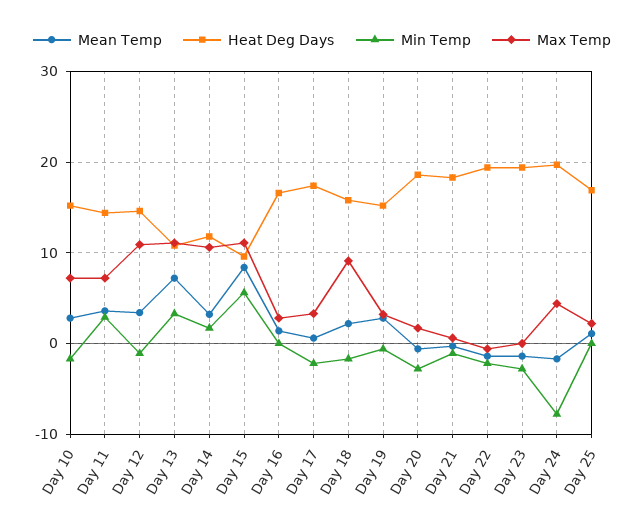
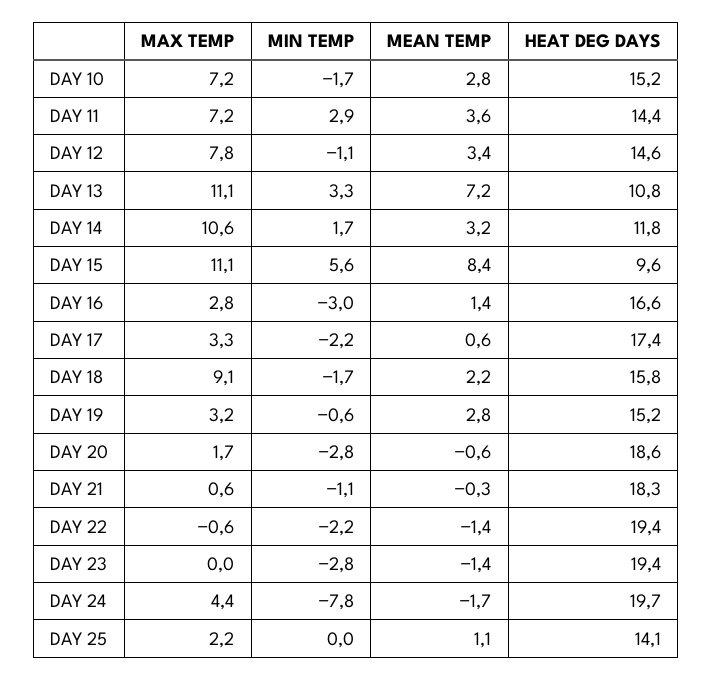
  {
    "Mean Temp": {
      "Day 10": 2.8,
      "Day 11": 3.6,
      "Day 12": 3.4,
      "Day 13": 7.2,
      "Day 14": 3.2,
      "Day 15": 8.4,
      "Day 16": 1.4,
      "Day 17": 0.6,
      "Day 18": 2.2,
      "Day 19": 2.8,
      "Day 20": -0.6,
      "Day 21": -0.3,
      "Day 22": -1.4,
      "Day 23": -1.4,
      "Day 24": -1.7,
      "Day 25": 1.1
    },
    "Heat Deg Days": {
      "Day 10": 15.2,
      "Day 11": 14.4,
      "Day 12": 14.6,
      "Day 13": 10.8,
      "Day 14": 11.8,
      "Day 15": 9.6,
      "Day 16": 16.6,
      "Day 17": 17.4,
      "Day 18": 15.8,
      "Day 19": 15.2,
      "Day 20": 18.6,
      "Day 21": 18.3,
      "Day 22": 19.4,
      "Day 23": 19.4,
      "Day 24": 19.7,
-     "Day 25": 17
+     "Day 25": 14.1
    },
    "Min Temp": {
      "Day 10": -1.7,
      "Day 11": 2.9,
      "Day 12": -1.1,
      "Day 13": 3.3,
      "Day 14": 1.7,
      "Day 15": 5.6,
-     "Day 16": 0,
+     "Day 16": -3,
      "Day 17": -2.2,
      "Day 18": -1.7,
      "Day 19": -0.6,
      "Day 20": -2.8,
      "Day 21": -1.1,
      "Day 22": -2.2,
      "Day 23": -2.8,
      "Day 24": -7.8,
      "Day 25": 0
    },
    "Max Temp": {
      "Day 10": 7.2,
      "Day 11": 7.2,
-     "Day 12": 11,
+     "Day 12": 7.8,
      "Day 13": 11.1,
      "Day 14": 10.6,
      "Day 15": 11.1,
      "Day 16": 2.8,
      "Day 17": 3.3,
      "Day 18": 9.1,
      "Day 19": 3.2,
      "Day 20": 1.7,
      "Day 21": 0.6,
      "Day 22": -0.6,
      "Day 23": 0,
      "Day 24": 4.4,
      "Day 25": 2.2
    }
  }

